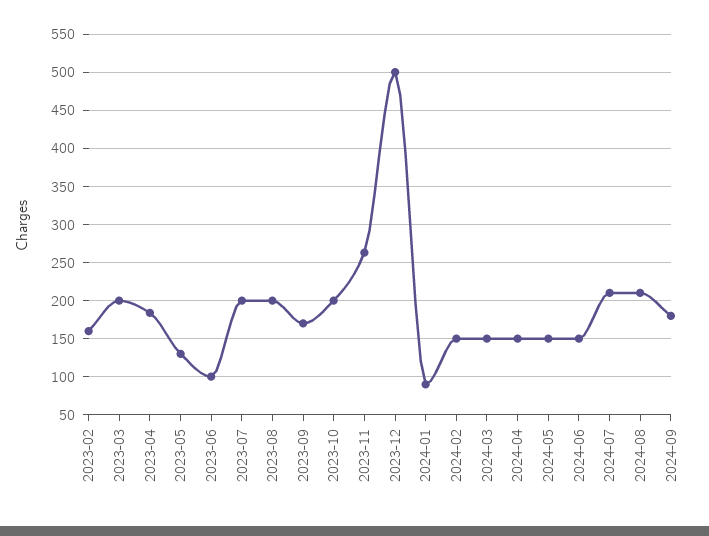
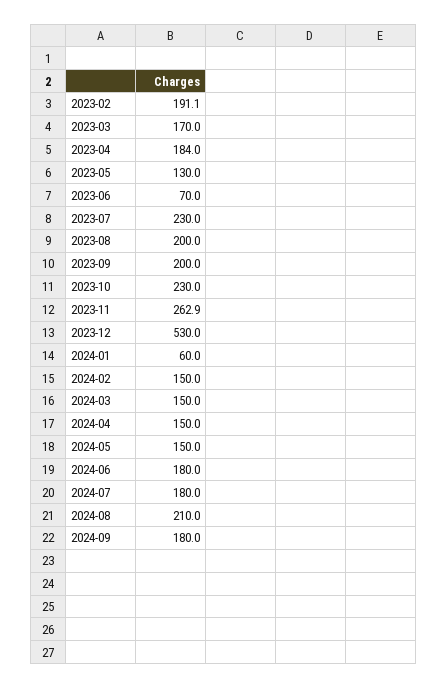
  {
-   "2023-02": 160,
+   "2023-02": 191.1,
-   "2023-03": 200,
+   "2023-03": 170,
    "2023-04": 184,
    "2023-05": 130,
-   "2023-06": 100,
+   "2023-06": 70,
-   "2023-07": 200,
+   "2023-07": 230,
    "2023-08": 200,
-   "2023-09": 170,
+   "2023-09": 200,
-   "2023-10": 200,
+   "2023-10": 230,
    "2023-11": 262.9,
-   "2023-12": 500,
+   "2023-12": 530,
-   "2024-01": 90,
+   "2024-01": 60,
    "2024-02": 150,
    "2024-03": 150,
    "2024-04": 150,
    "2024-05": 150,
-   "2024-06": 150,
+   "2024-06": 180,
-   "2024-07": 210,
+   "2024-07": 180,
    "2024-08": 210,
    "2024-09": 180
  }

